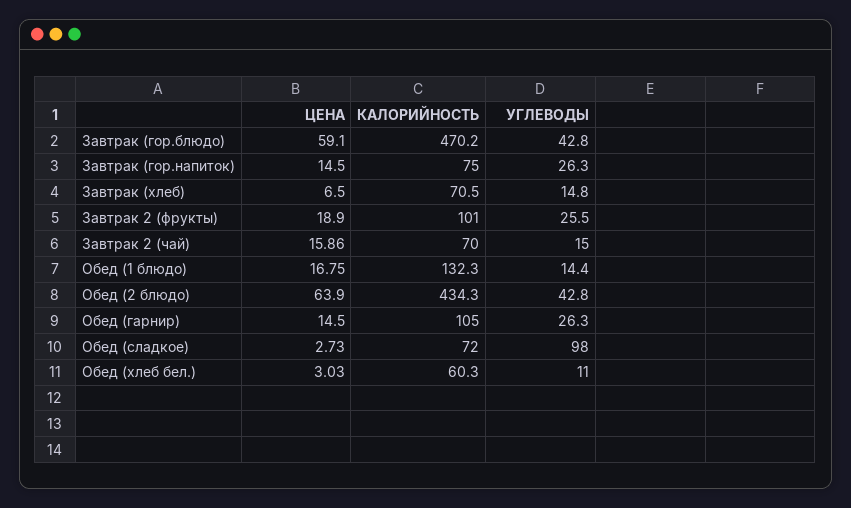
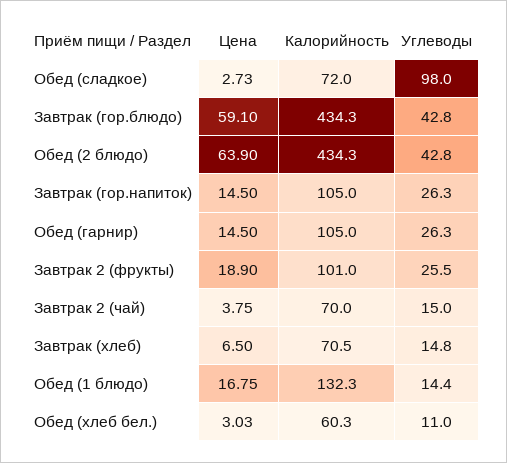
  {
    "ЦЕНА": {
      "Завтрак (гор.блюдо)": 59.1,
      "Завтрак (гор.напиток)": 14.5,
      "Завтрак (хлеб)": 6.5,
      "Завтрак 2 (фрукты)": 18.9,
-     "Завтрак 2 (чай)": 15.86,
+     "Завтрак 2 (чай)": 3.75,
      "Обед (1 блюдо)": 16.75,
      "Обед (2 блюдо)": 63.9,
      "Обед (гарнир)": 14.5,
      "Обед (сладкое)": 2.73,
      "Обед (хлеб бел.)": 3.03
    },
    "КАЛОРИЙНОСТЬ": {
-     "Завтрак (гор.блюдо)": 470.2,
+     "Завтрак (гор.блюдо)": 434.3,
-     "Завтрак (гор.напиток)": 75,
+     "Завтрак (гор.напиток)": 105,
      "Завтрак (хлеб)": 70.5,
      "Завтрак 2 (фрукты)": 101,
      "Завтрак 2 (чай)": 70,
      "Обед (1 блюдо)": 132.3,
      "Обед (2 блюдо)": 434.3,
      "Обед (гарнир)": 105,
      "Обед (сладкое)": 72,
      "Обед (хлеб бел.)": 60.3
    },
    "УГЛЕВОДЫ": {
      "Завтрак (гор.блюдо)": 42.8,
      "Завтрак (гор.напиток)": 26.3,
      "Завтрак (хлеб)": 14.8,
      "Завтрак 2 (фрукты)": 25.5,
      "Завтрак 2 (чай)": 15,
      "Обед (1 блюдо)": 14.4,
      "Обед (2 блюдо)": 42.8,
      "Обед (гарнир)": 26.3,
      "Обед (сладкое)": 98,
      "Обед (хлеб бел.)": 11
    }
  }

